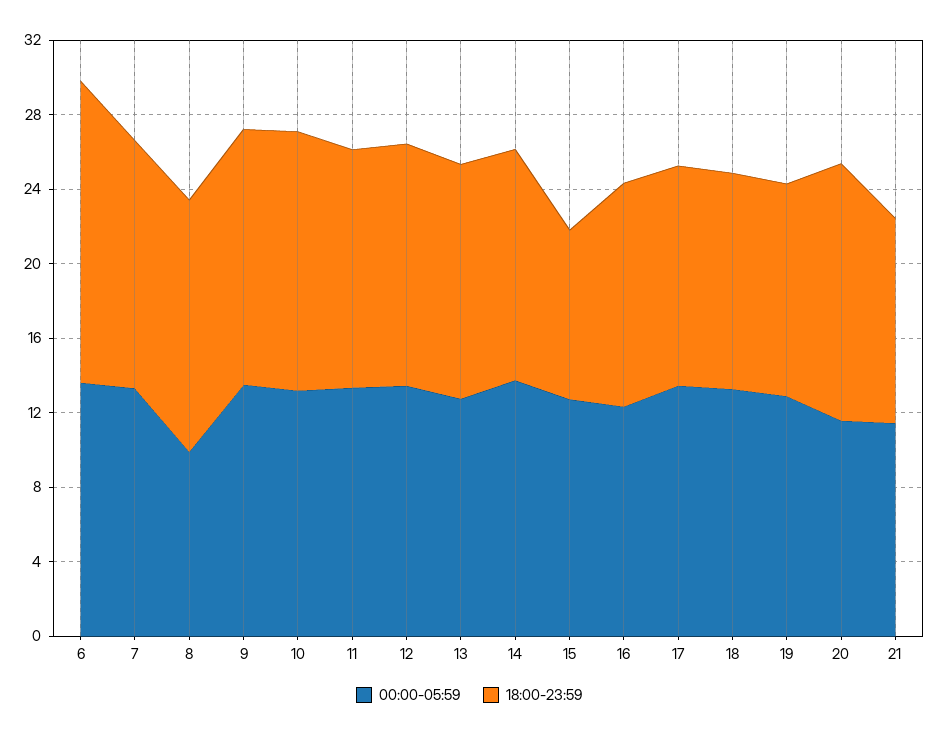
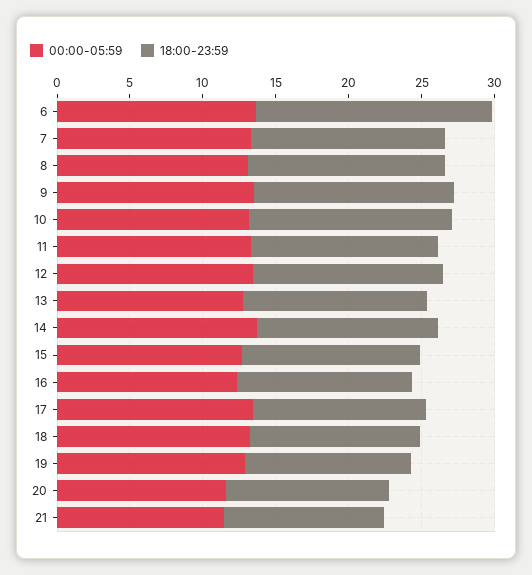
  {
    "00:00-05:59": {
      "6": 14,
      "7": 13,
-     "8": 10,
+     "8": 13,
      "9": 14,
      "10": 13,
      "11": 13,
      "12": 13,
      "13": 13,
      "14": 14,
      "15": 13,
      "16": 12,
      "17": 13,
      "18": 13,
      "19": 13,
      "20": 12,
      "21": 11
    },
    "18:00-23:59": {
      "6": 16,
      "7": 13,
      "8": 14,
      "9": 14,
      "10": 14,
      "11": 13,
      "12": 13,
      "13": 13,
      "14": 12,
-     "15": 9,
+     "15": 12,
      "16": 12,
      "17": 12,
      "18": 12,
      "19": 11,
-     "20": 14,
+     "20": 11,
      "21": 11
    }
  }

